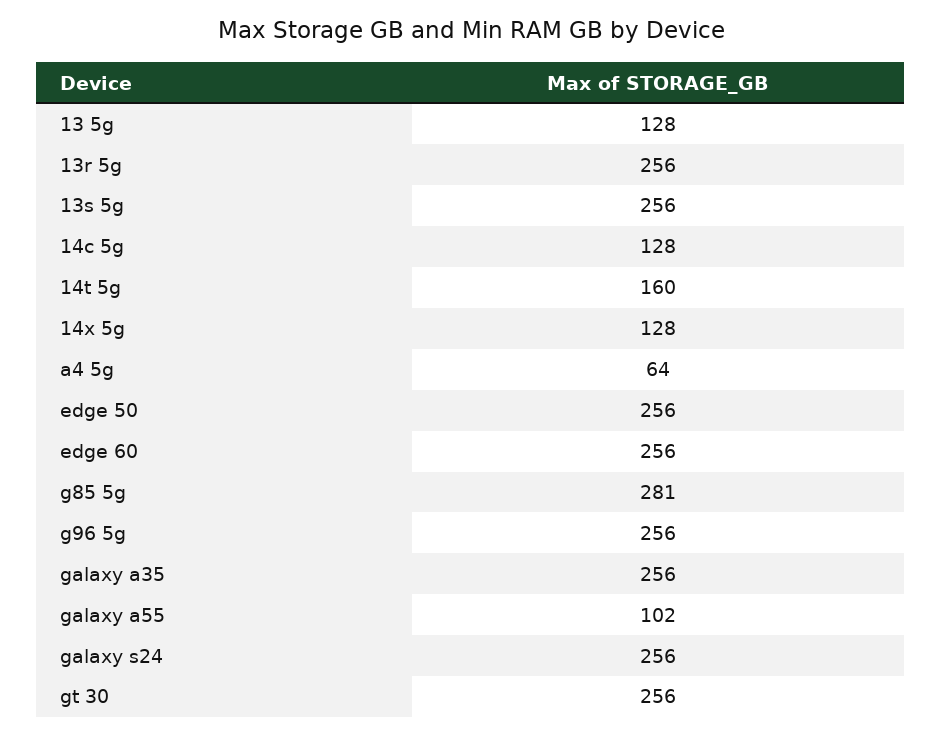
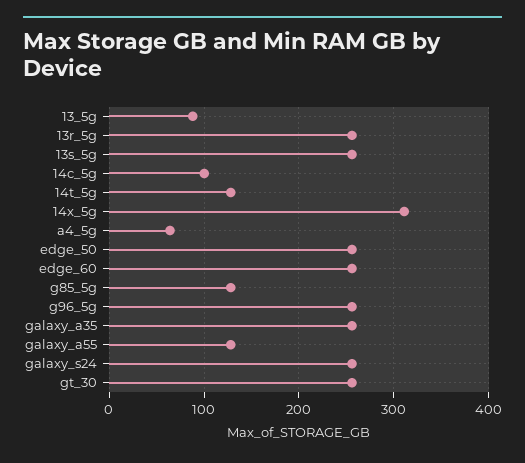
  {
-   "13 5g": 128,
+   "13 5g": 90,
    "13r 5g": 256,
    "13s 5g": 256,
-   "14c 5g": 128,
+   "14c 5g": 100,
-   "14t 5g": 160,
+   "14t 5g": 130,
-   "14x 5g": 128,
+   "14x 5g": 310,
    "a4 5g": 64,
    "edge 50": 256,
    "edge 60": 256,
-   "g85 5g": 281,
+   "g85 5g": 130,
    "g96 5g": 256,
    "galaxy a35": 256,
-   "galaxy a55": 102,
+   "galaxy a55": 130,
    "galaxy s24": 256,
    "gt 30": 256
  }

